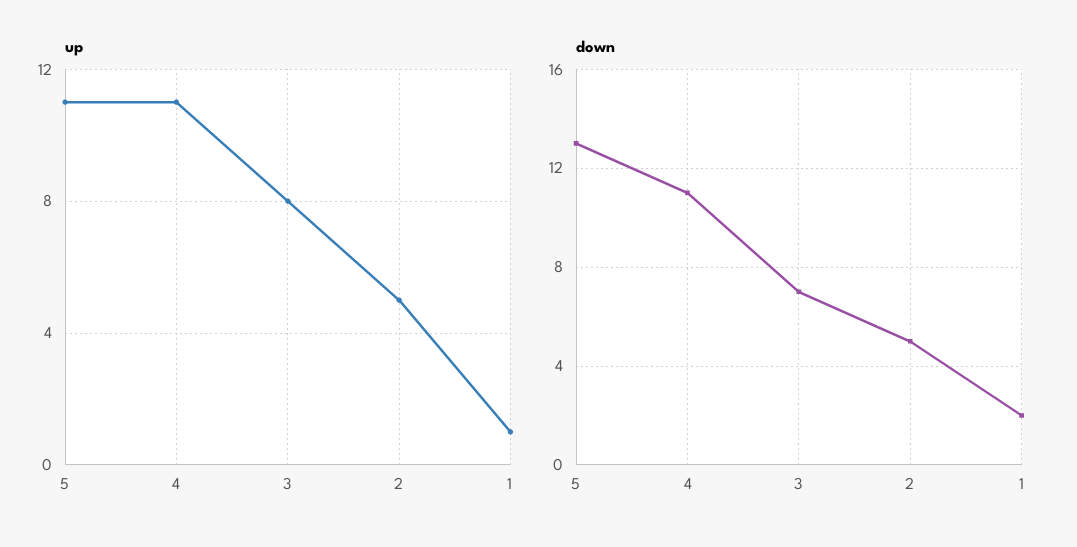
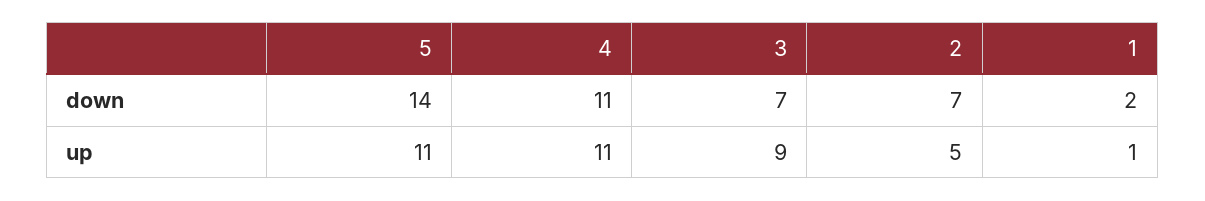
  {
    "up": {
      "5": 11,
      "4": 11,
-     "3": 8,
+     "3": 9,
      "2": 5,
      "1": 1
    },
    "down": {
-     "5": 13,
+     "5": 14,
      "4": 11,
      "3": 7,
-     "2": 5,
+     "2": 7,
      "1": 2
    }
  }

